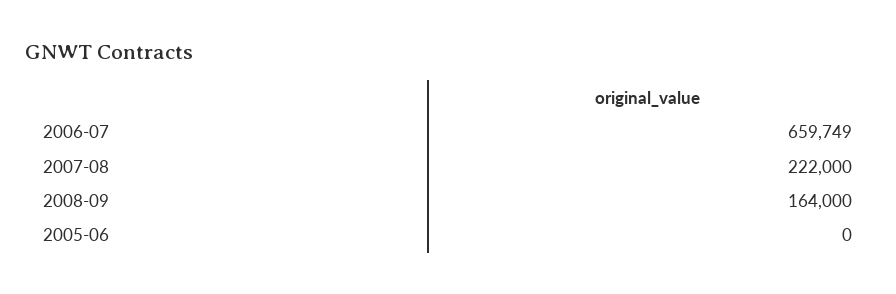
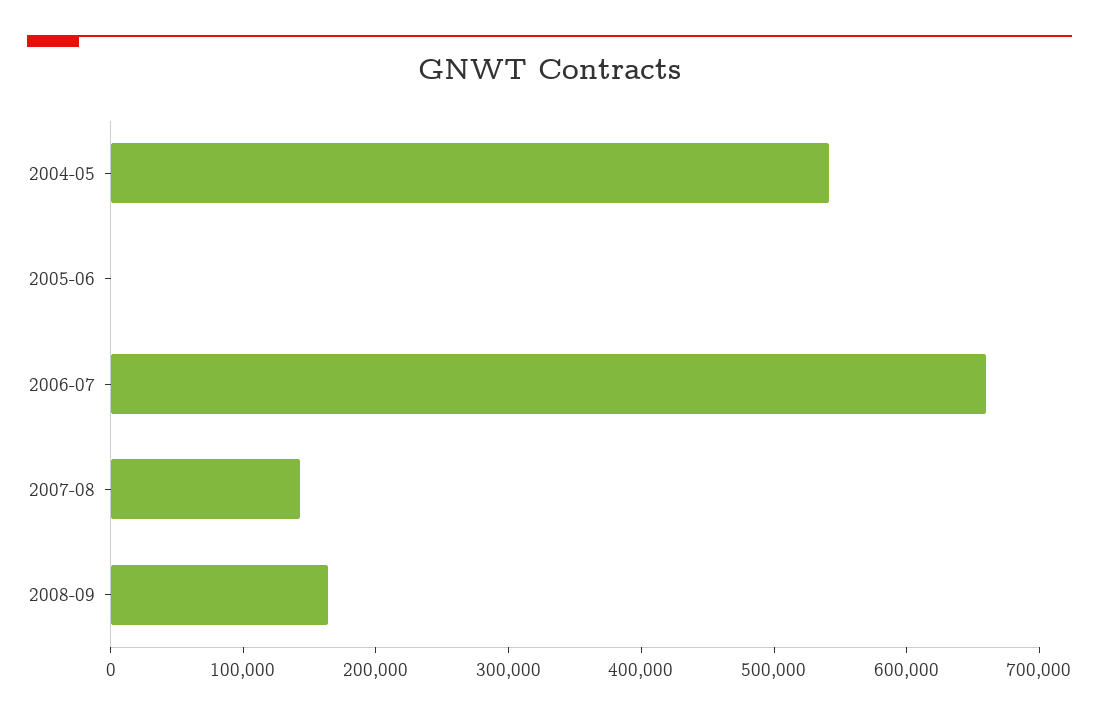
  {
    "2006-07": 659749,
-   "2007-08": 222000,
+   "2007-08": 140000,
    "2008-09": 164000,
-   "2005-06": 0
+   "2005-06": 0,
+   "2004-05": 540000
  }

